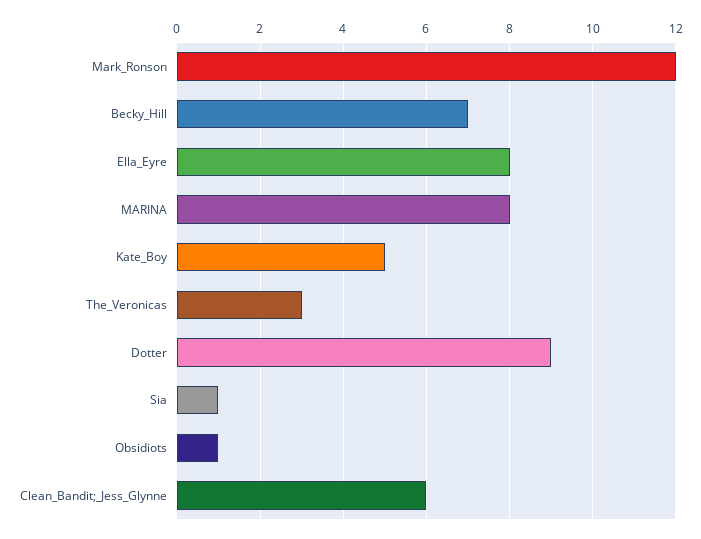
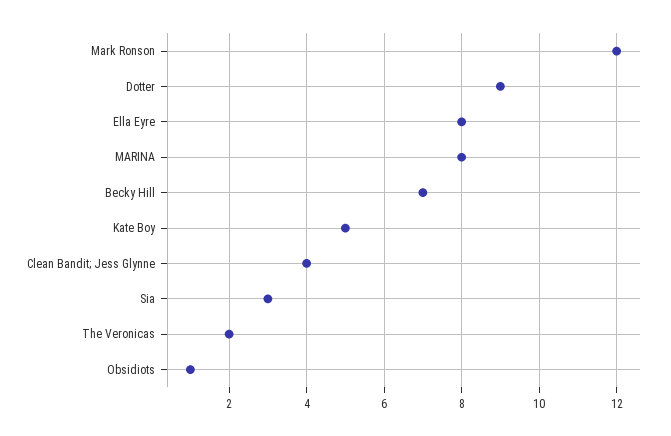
  {
    "Mark_Ronson": 12,
    "Becky_Hill": 7,
    "Ella_Eyre": 8,
    "MARINA": 8,
    "Kate_Boy": 5,
-   "The_Veronicas": 3,
+   "The_Veronicas": 2,
    "Dotter": 9,
-   "Sia": 1,
+   "Sia": 3,
    "Obsidiots": 1,
-   "Clean_Bandit;_Jess_Glynne": 6
+   "Clean_Bandit;_Jess_Glynne": 4
  }

